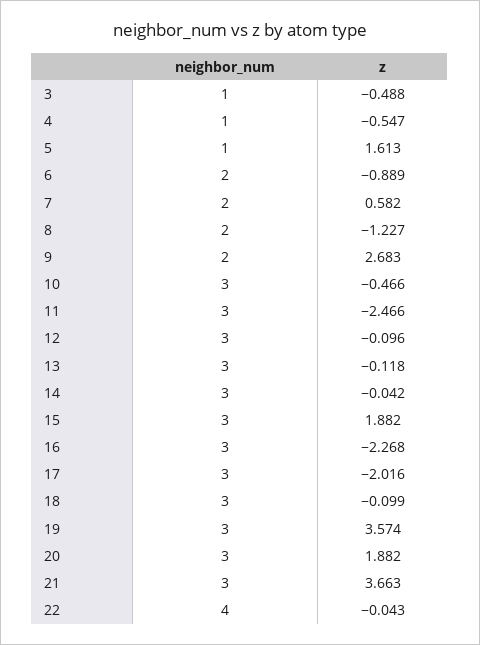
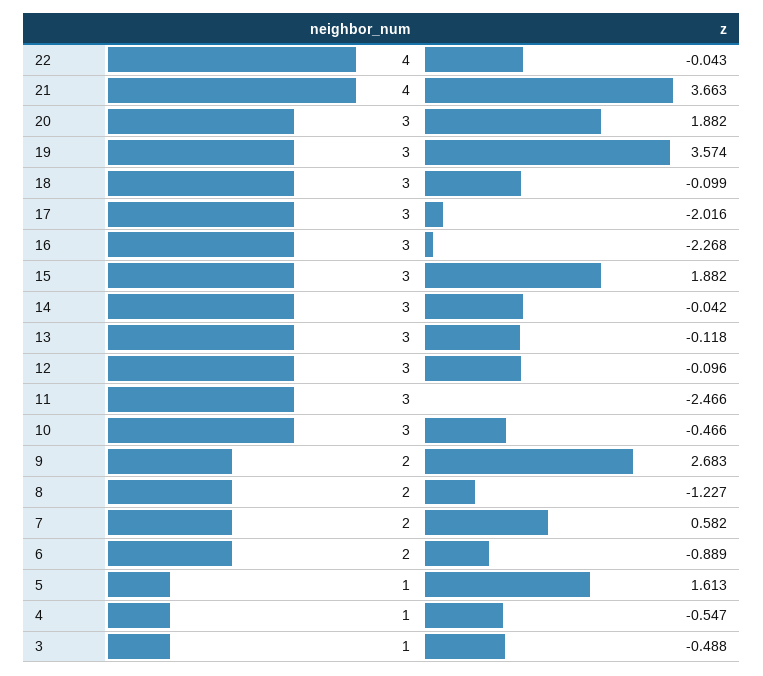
  {
    "neighbor_num": {
      "3": 1,
      "4": 1,
      "5": 1,
      "6": 2,
      "7": 2,
      "8": 2,
      "9": 2,
      "10": 3,
      "11": 3,
      "12": 3,
      "13": 3,
      "14": 3,
      "15": 3,
      "16": 3,
      "17": 3,
      "18": 3,
      "19": 3,
      "20": 3,
-     "21": 3,
+     "21": 4,
      "22": 4
    },
    "z": {
      "3": -0.488,
      "4": -0.547,
      "5": 1.613,
      "6": -0.889,
      "7": 0.582,
      "8": -1.227,
      "9": 2.683,
      "10": -0.466,
      "11": -2.466,
      "12": -0.096,
      "13": -0.118,
      "14": -0.042,
      "15": 1.882,
      "16": -2.268,
      "17": -2.016,
      "18": -0.099,
      "19": 3.574,
      "20": 1.882,
      "21": 3.663,
      "22": -0.043
    }
  }

